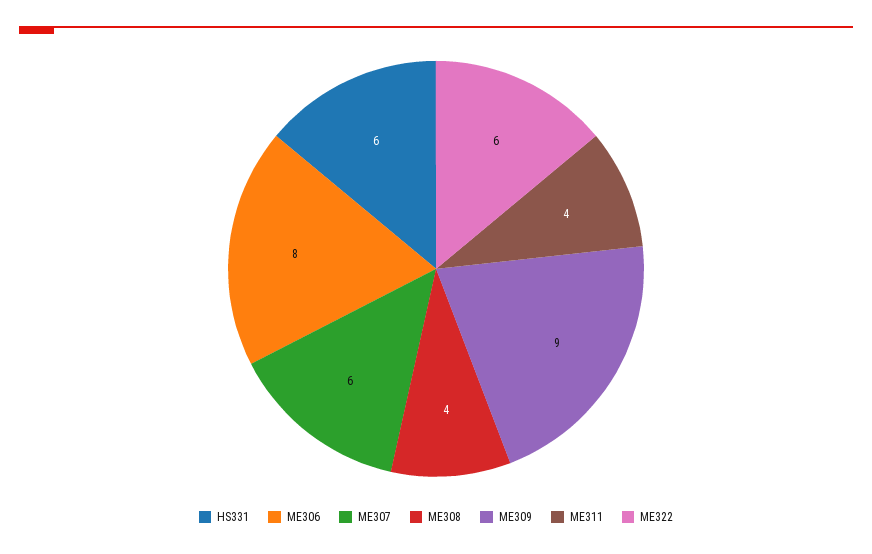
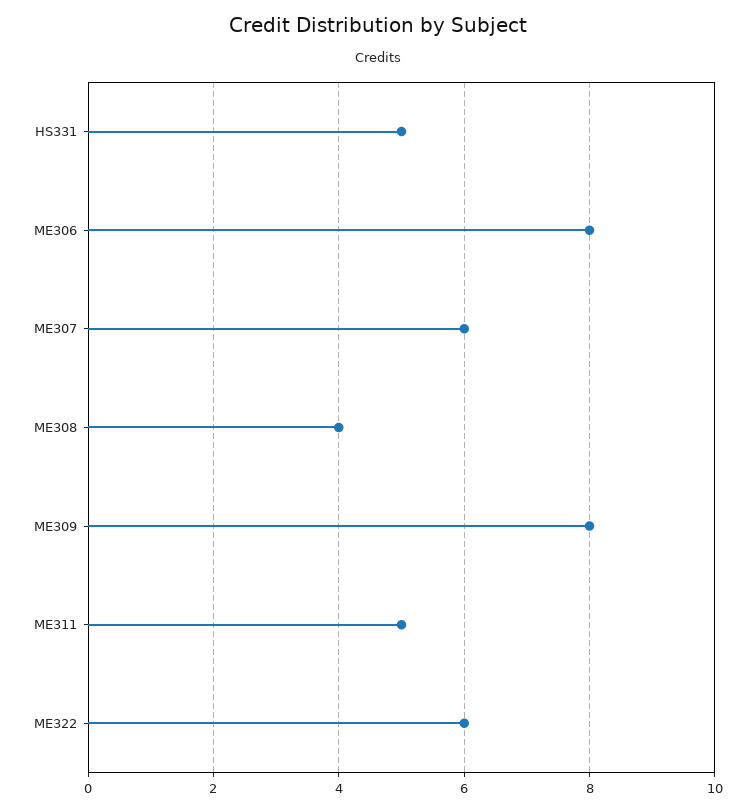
  {
-   "HS331": 6,
+   "HS331": 5,
    "ME306": 8,
    "ME307": 6,
    "ME308": 4,
-   "ME309": 9,
+   "ME309": 8,
-   "ME311": 4,
+   "ME311": 5,
    "ME322": 6
  }

